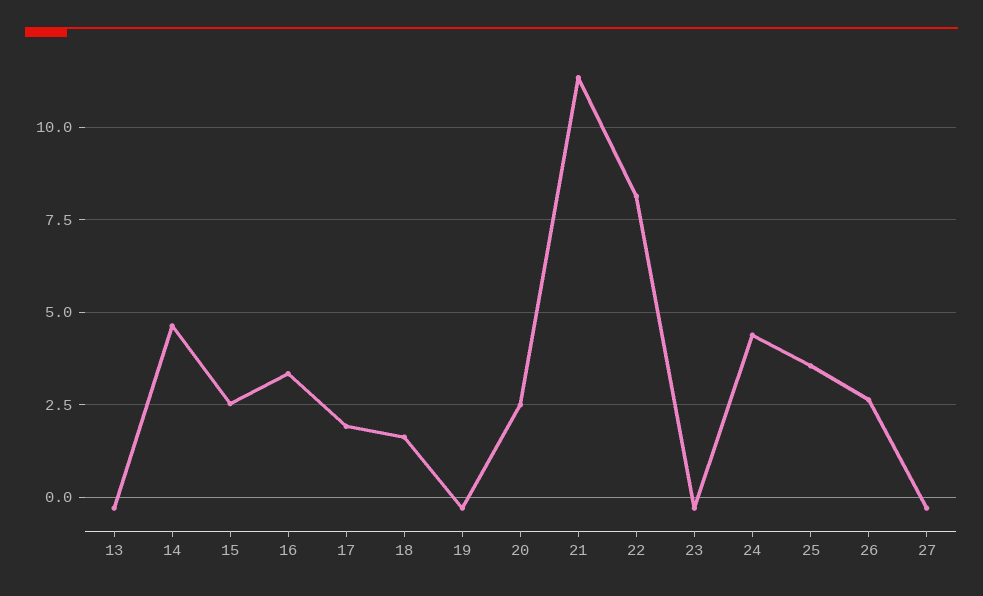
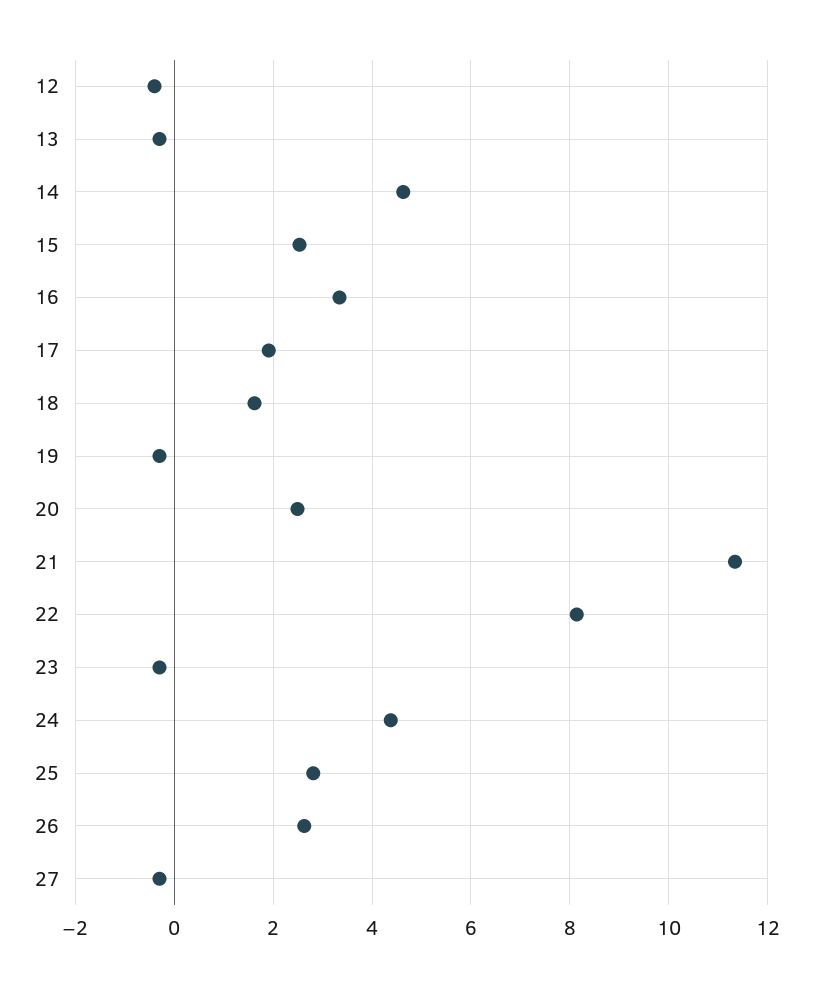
  {
    "13": -0.4,
    "14": 4.6,
    "15": 2.6,
    "16": 3.4,
    "17": 2,
    "18": 1.6,
    "19": -0.4,
    "20": 2.4,
    "21": 11.4,
    "22": 8.2,
    "23": -0.4,
    "24": 4.4,
-   "25": 3.5,
+   "25": 2.8,
    "26": 2.6,
-   "27": -0.4
+   "27": -0.4,
+   "12": -0.4
  }

